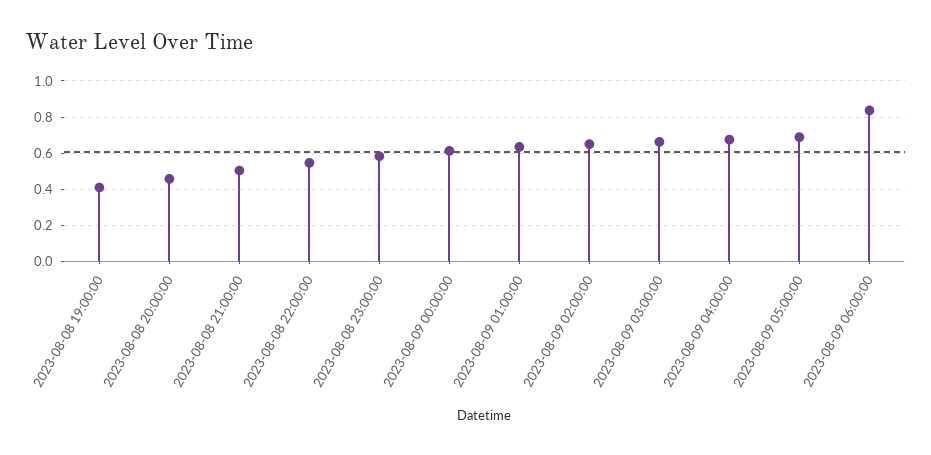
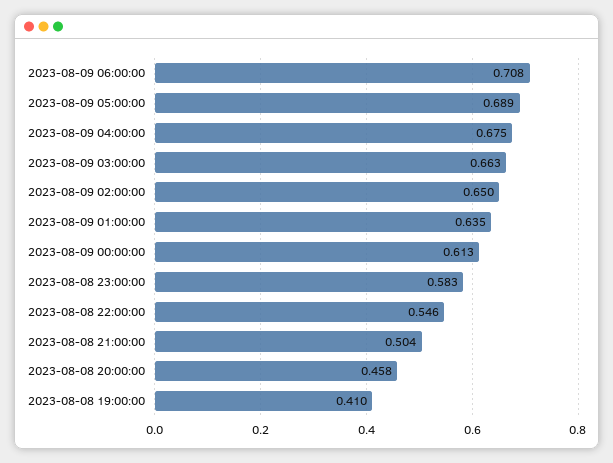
  {
    "2023-08-08 19:00:00": 0.41,
    "2023-08-08 20:00:00": 0.458,
    "2023-08-08 21:00:00": 0.504,
    "2023-08-08 22:00:00": 0.546,
    "2023-08-08 23:00:00": 0.583,
    "2023-08-09 00:00:00": 0.613,
    "2023-08-09 01:00:00": 0.635,
    "2023-08-09 02:00:00": 0.65,
    "2023-08-09 03:00:00": 0.663,
    "2023-08-09 04:00:00": 0.675,
    "2023-08-09 05:00:00": 0.689,
-   "2023-08-09 06:00:00": 0.85
+   "2023-08-09 06:00:00": 0.708
  }

